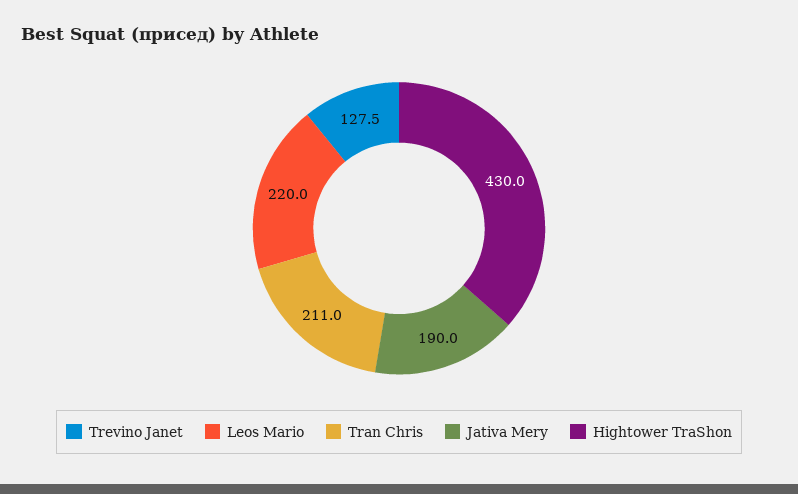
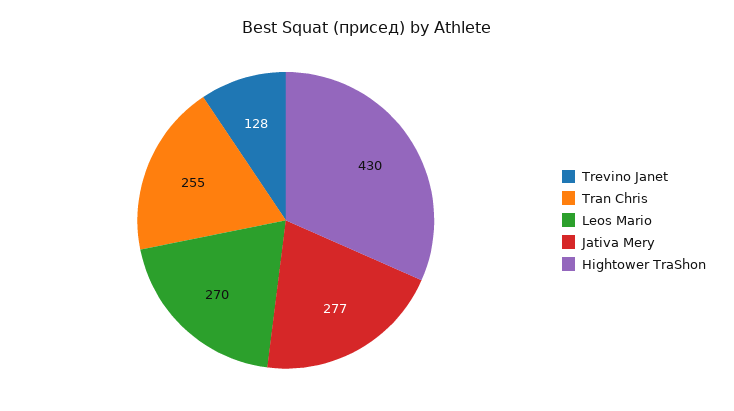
  {
    "Trevino Janet": 127.5,
-   "Leos Mario": 220,
+   "Leos Mario": 270,
-   "Tran Chris": 211,
+   "Tran Chris": 255,
-   "Jativa Mery": 190,
+   "Jativa Mery": 277,
    "Hightower TraShon": 430
  }

